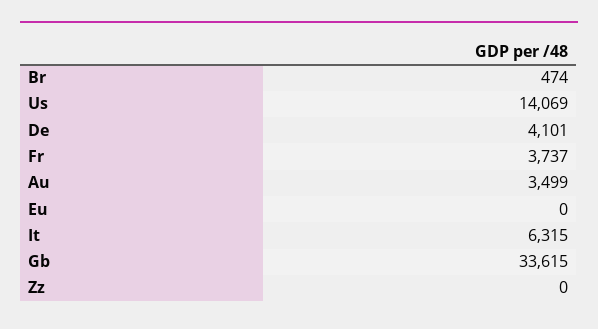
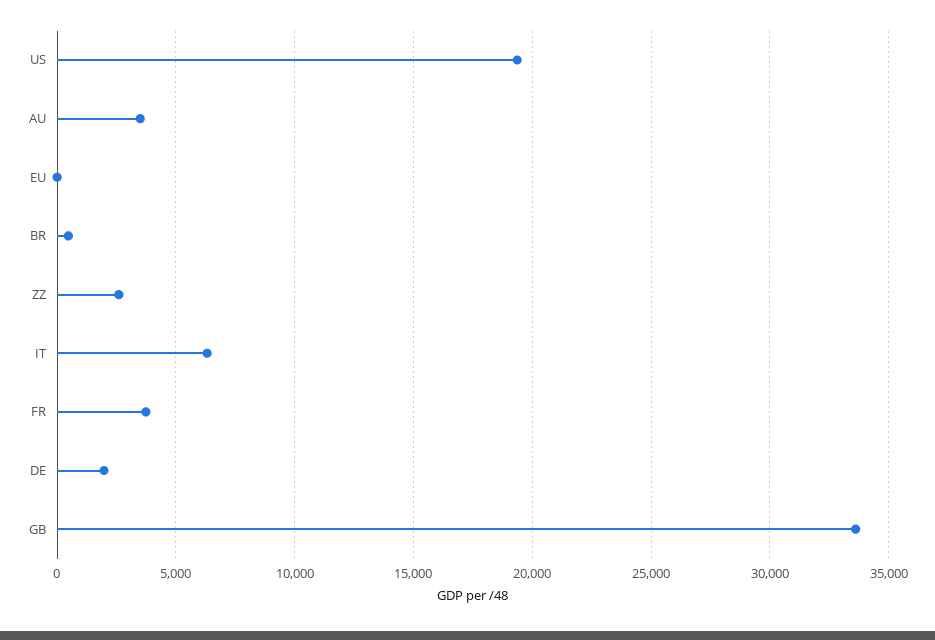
  {
    "Br": 474,
-   "Us": 14069,
+   "Us": 19500,
-   "De": 4101,
+   "De": 2000,
    "Fr": 3737,
    "Au": 3499,
    "Eu": 0,
    "It": 6315,
    "Gb": 33615,
-   "Zz": 0
+   "Zz": 2500
  }

